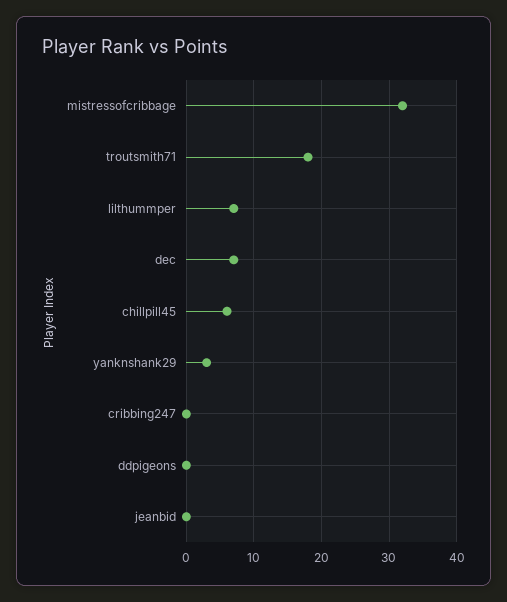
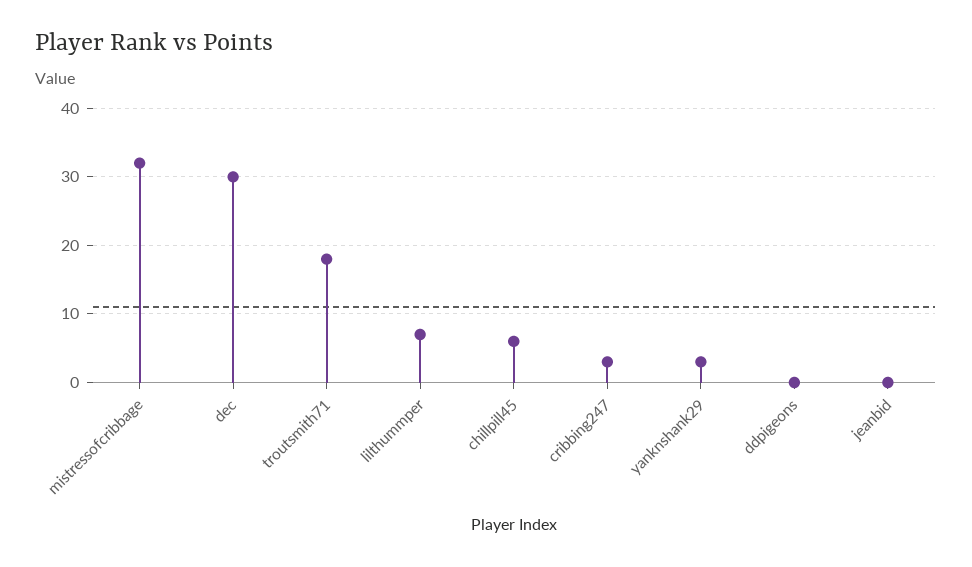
  {
    "mistressofcribbage": 32,
    "troutsmith71": 18,
    "lilthummper": 7,
-   "dec": 7,
+   "dec": 30,
    "chillpill45": 6,
    "yanknshank29": 3,
-   "cribbing247": 0,
+   "cribbing247": 3,
    "ddpigeons": 0,
    "jeanbid": 0
  }

